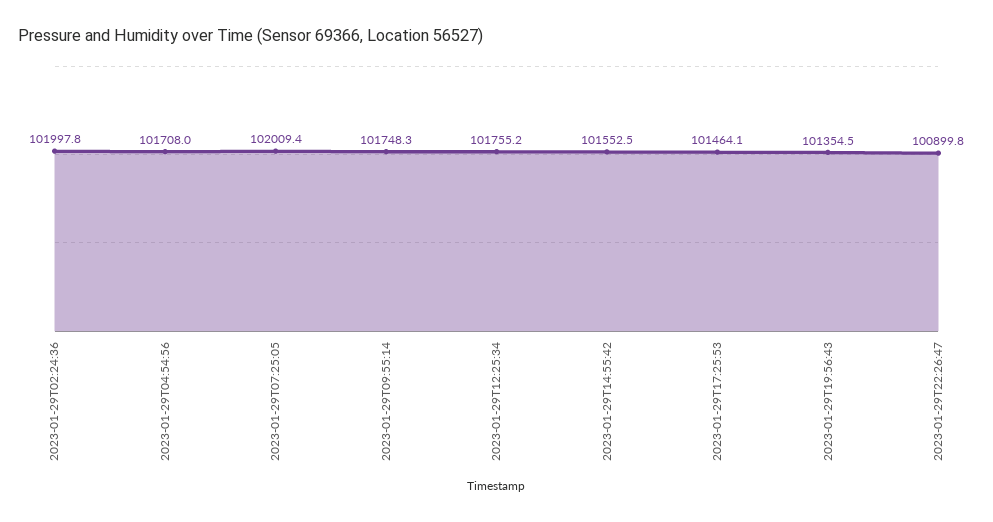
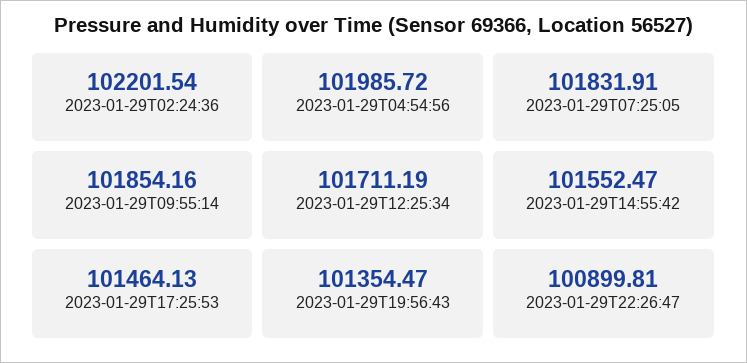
  {
-   "2023-01-29T02:24:36": 101997.8,
+   "2023-01-29T02:24:36": 102201.54,
-   "2023-01-29T04:54:56": 101708,
+   "2023-01-29T04:54:56": 101985.72,
-   "2023-01-29T07:25:05": 102009.4,
+   "2023-01-29T07:25:05": 101831.91,
-   "2023-01-29T09:55:14": 101748.3,
+   "2023-01-29T09:55:14": 101854.16,
-   "2023-01-29T12:25:34": 101755.2,
+   "2023-01-29T12:25:34": 101711.19,
    "2023-01-29T14:55:42": 101552.47,
    "2023-01-29T17:25:53": 101464.13,
    "2023-01-29T19:56:43": 101354.47,
    "2023-01-29T22:26:47": 100899.81
  }

